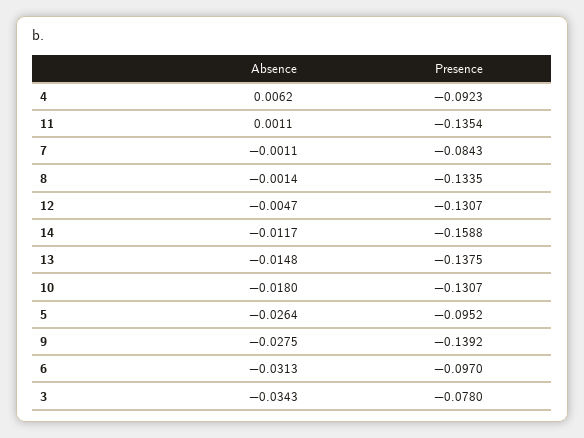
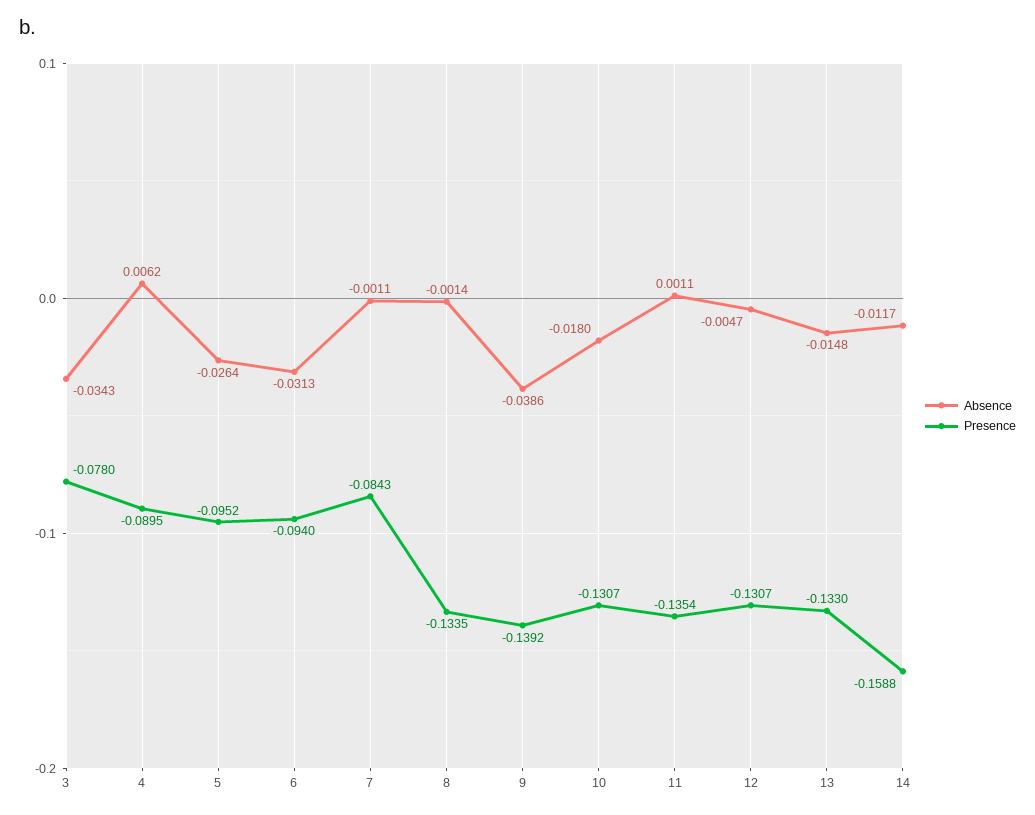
  {
    "Absence": {
      "4": 0.0062,
      "11": 0.0011,
      "7": -0.0011,
      "8": -0.0014,
      "12": -0.0047,
      "14": -0.0117,
      "13": -0.0148,
      "10": -0.018,
      "5": -0.0264,
-     "9": -0.0275,
+     "9": -0.0386,
      "6": -0.0313,
      "3": -0.0343
    },
    "Presence": {
-     "4": -0.0923,
+     "4": -0.0895,
      "11": -0.1354,
      "7": -0.0843,
      "8": -0.1335,
      "12": -0.1307,
      "14": -0.1588,
-     "13": -0.1375,
+     "13": -0.133,
      "10": -0.1307,
      "5": -0.0952,
      "9": -0.1392,
-     "6": -0.097,
+     "6": -0.094,
      "3": -0.078
    }
  }

